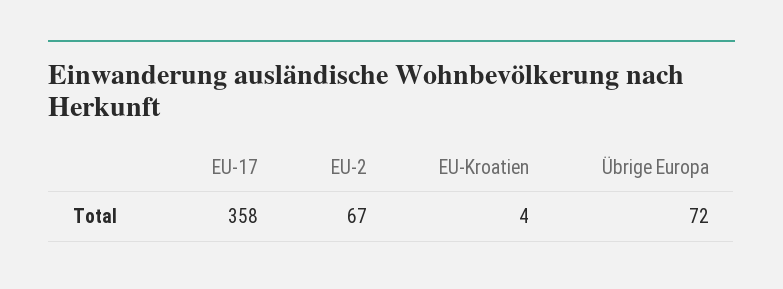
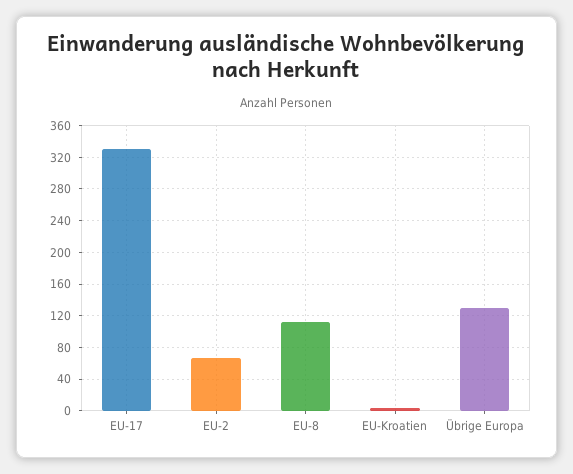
  {
-   "EU-17": 358,
+   "EU-17": 330,
    "EU-2": 67,
    "EU-Kroatien": 4,
-   "Übrige Europa": 72
+   "Übrige Europa": 130,
+   "EU-8": 110
  }

